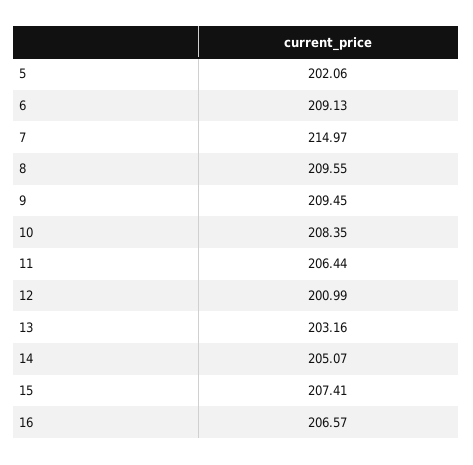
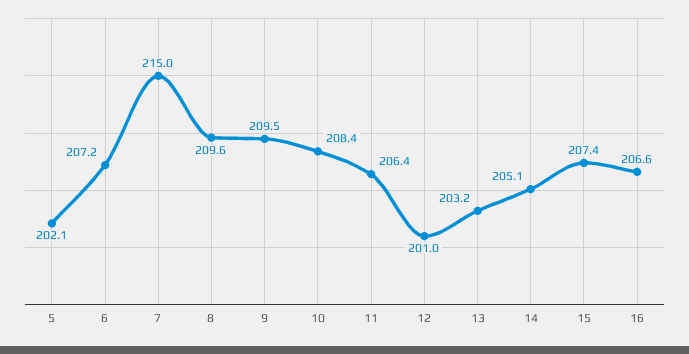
  {
    "5": 202.06,
-   "6": 209.13,
+   "6": 207.2,
    "7": 214.97,
    "8": 209.55,
    "9": 209.45,
    "10": 208.35,
    "11": 206.44,
    "12": 200.99,
    "13": 203.16,
    "14": 205.07,
    "15": 207.41,
    "16": 206.57
  }

